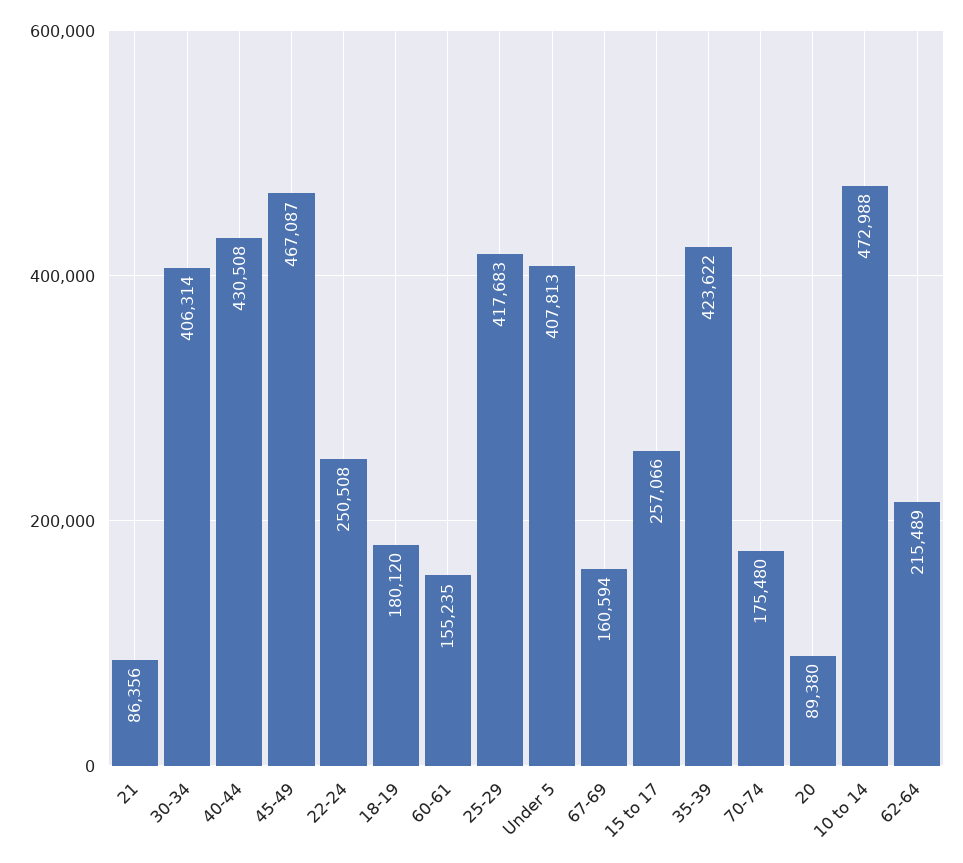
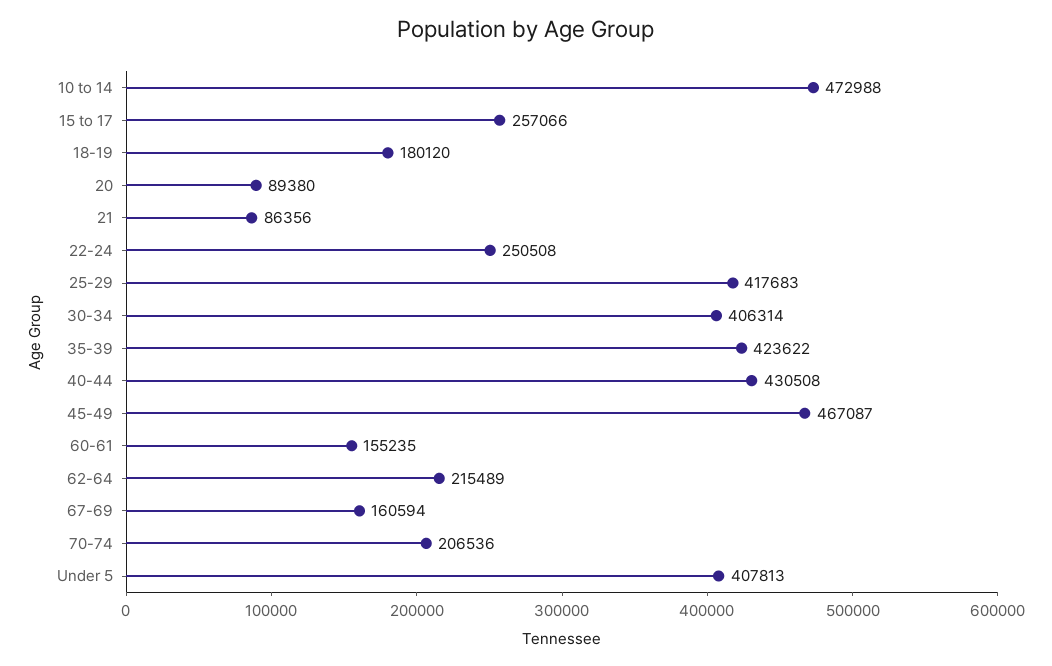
  {
    "21": 86356,
    "30-34": 406314,
    "40-44": 430508,
    "45-49": 467087,
    "22-24": 250508,
    "18-19": 180120,
    "60-61": 155235,
    "25-29": 417683,
    "Under 5": 407813,
    "67-69": 160594,
    "15 to 17": 257066,
    "35-39": 423622,
-   "70-74": 175480,
+   "70-74": 206536,
    "20": 89380,
    "10 to 14": 472988,
    "62-64": 215489
  }

